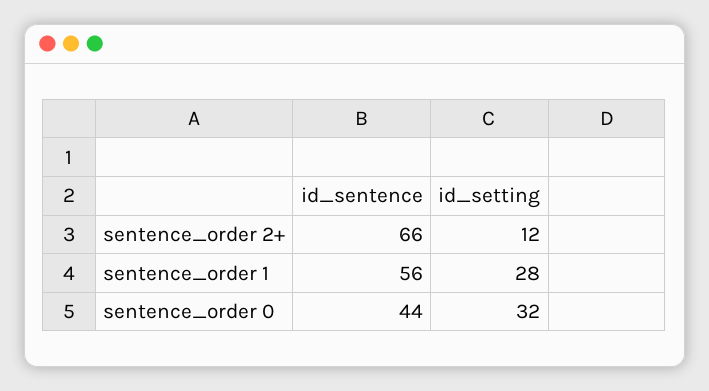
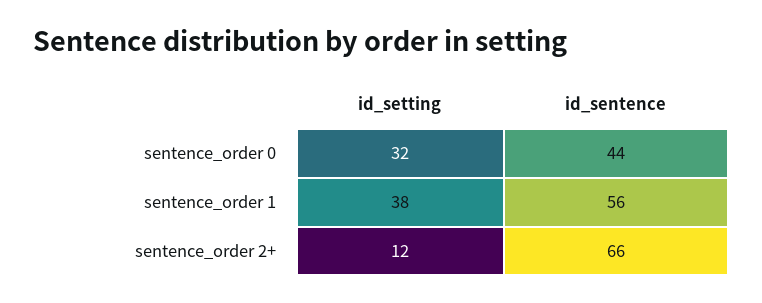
  {
    "id_sentence": {
      "sentence_order 2+": 66,
      "sentence_order 1": 56,
      "sentence_order 0": 44
    },
    "id_setting": {
      "sentence_order 2+": 12,
-     "sentence_order 1": 28,
+     "sentence_order 1": 38,
      "sentence_order 0": 32
    }
  }

